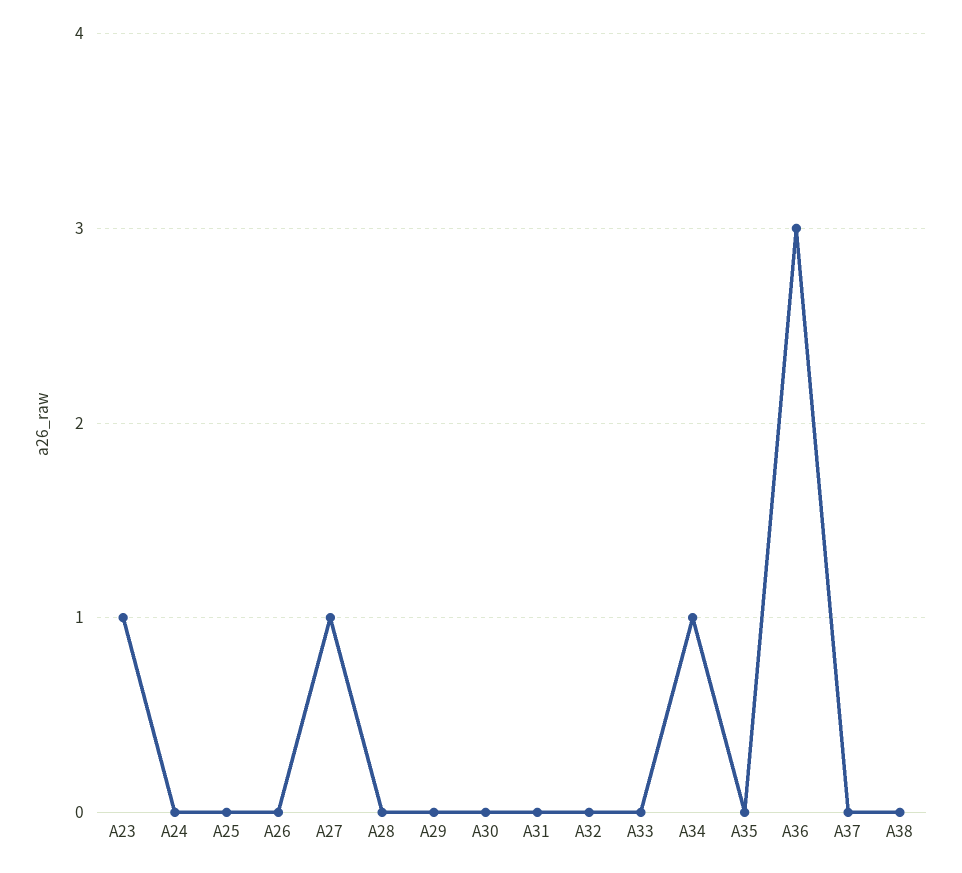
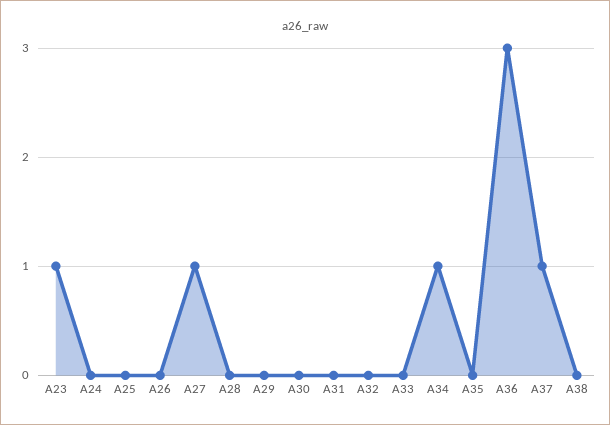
  {
    "A23": 1,
    "A24": 0,
    "A25": 0,
    "A26": 0,
    "A27": 1,
    "A28": 0,
    "A29": 0,
    "A30": 0,
    "A31": 0,
    "A32": 0,
    "A33": 0,
    "A34": 1,
    "A35": 0,
    "A36": 3,
-   "A37": 0,
+   "A37": 1,
    "A38": 0
  }

